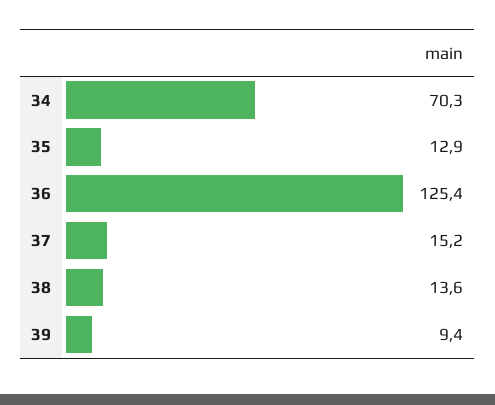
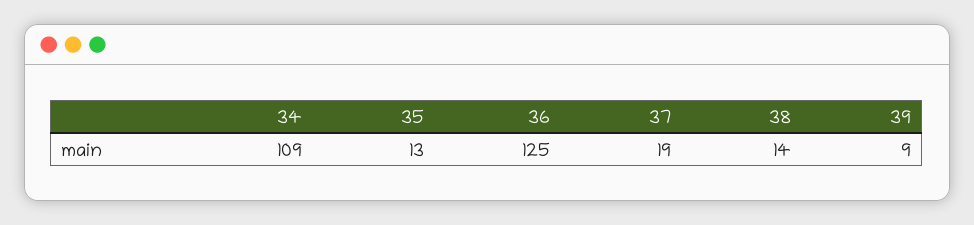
  {
-   "34": 70.3,
+   "34": 109,
    "35": 12.9,
    "36": 125.4,
-   "37": 15.2,
+   "37": 19,
    "38": 13.6,
    "39": 9.4
  }

